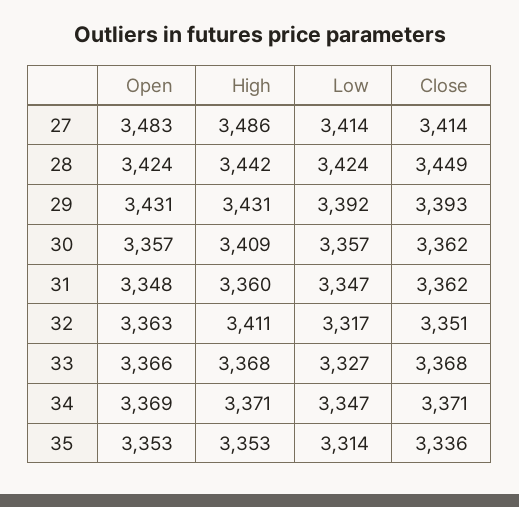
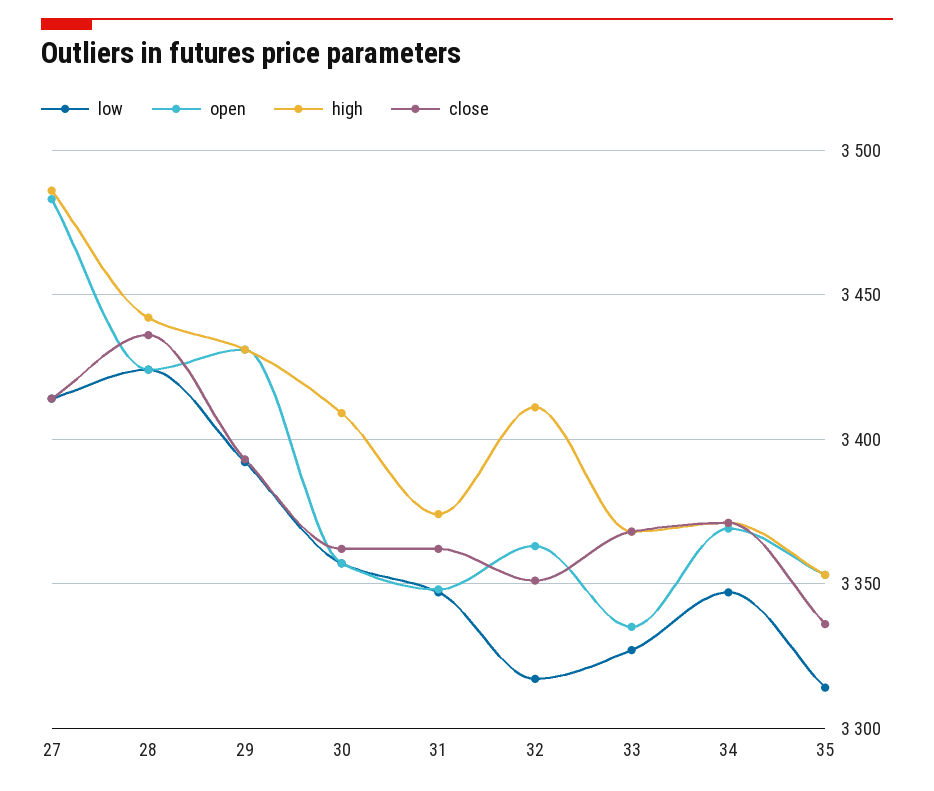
  {
    "Open": {
      "27": 3483,
      "28": 3424,
      "29": 3431,
      "30": 3357,
      "31": 3348,
      "32": 3363,
-     "33": 3366,
+     "33": 3335,
      "34": 3369,
      "35": 3353
    },
    "High": {
      "27": 3486,
      "28": 3442,
      "29": 3431,
      "30": 3409,
-     "31": 3360,
+     "31": 3375,
      "32": 3411,
      "33": 3368,
      "34": 3371,
      "35": 3353
    },
    "Low": {
      "27": 3414,
      "28": 3424,
      "29": 3392,
      "30": 3357,
      "31": 3347,
      "32": 3317,
      "33": 3327,
      "34": 3347,
      "35": 3314
    },
    "Close": {
      "27": 3414,
-     "28": 3449,
+     "28": 3435,
      "29": 3393,
      "30": 3362,
      "31": 3362,
      "32": 3351,
      "33": 3368,
      "34": 3371,
      "35": 3336
    }
  }

